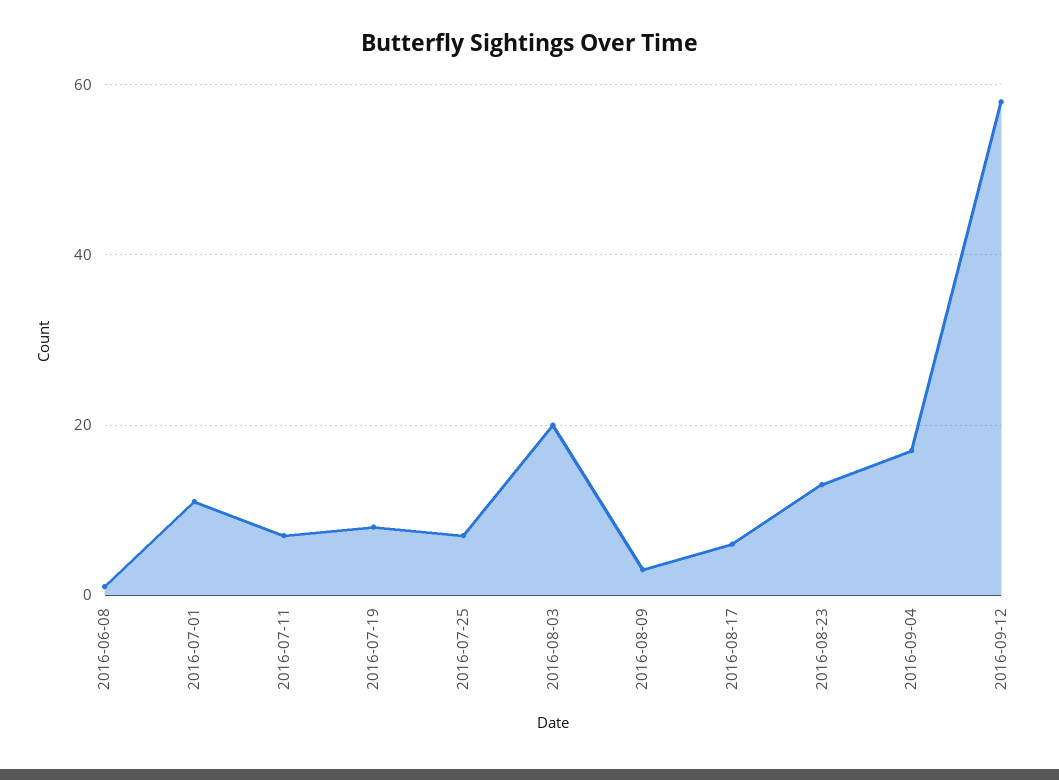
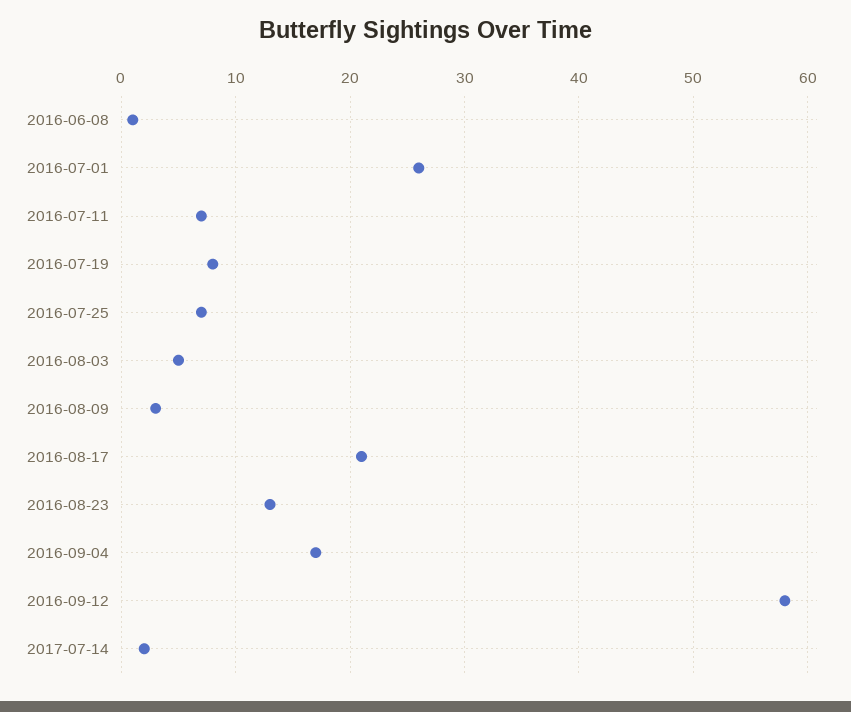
  {
    "2016-06-08": 1,
-   "2016-07-01": 10,
+   "2016-07-01": 26,
    "2016-07-11": 7,
    "2016-07-19": 8,
    "2016-07-25": 7,
-   "2016-08-03": 20,
+   "2016-08-03": 5,
    "2016-08-09": 3,
-   "2016-08-17": 5,
+   "2016-08-17": 21,
    "2016-08-23": 13,
    "2016-09-04": 17,
-   "2016-09-12": 58
+   "2016-09-12": 58,
+   "2017-07-14": 2
  }

